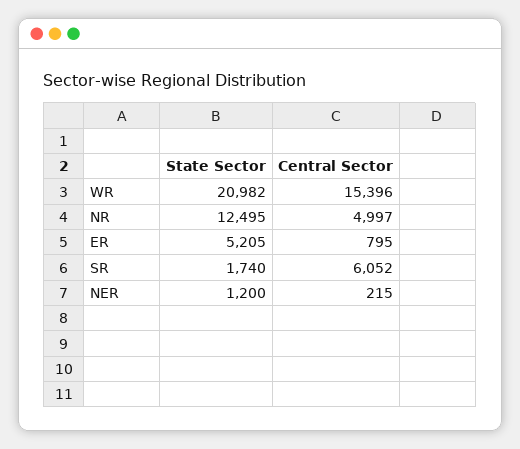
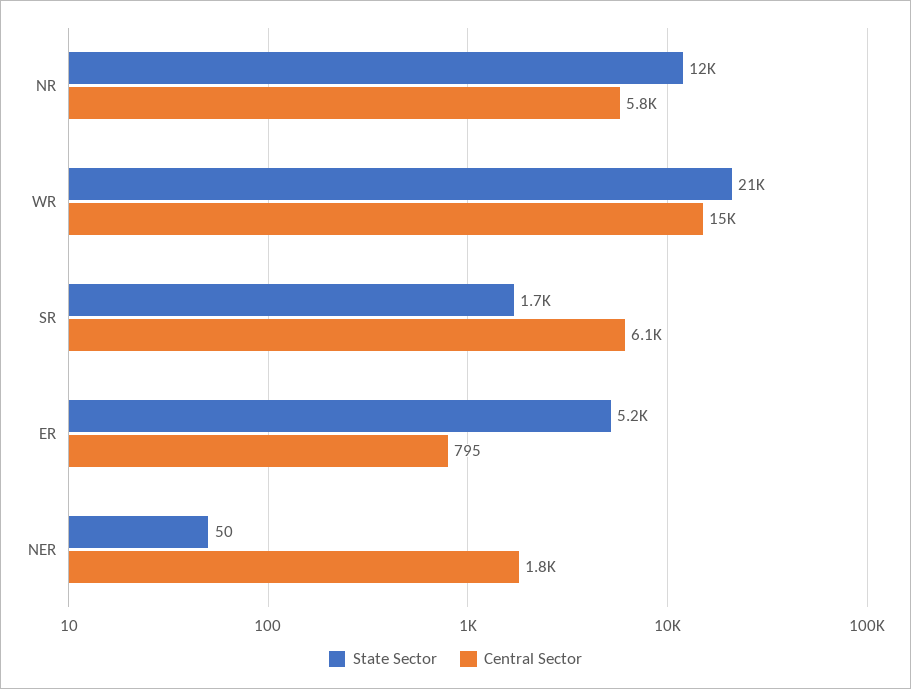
  {
    "State Sector": {
      "WR": 20982,
      "NR": 12495,
      "ER": 5205,
      "SR": 1740,
-     "NER": 1200
+     "NER": 50
    },
    "Central Sector": {
      "WR": 15396,
-     "NR": 4997,
+     "NR": 5800,
      "ER": 795,
      "SR": 6052,
-     "NER": 215
+     "NER": 1800
    }
  }

